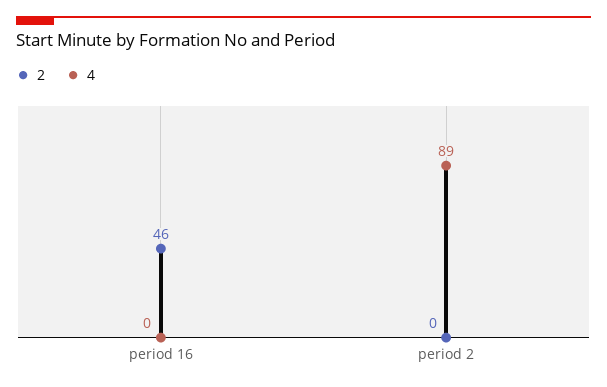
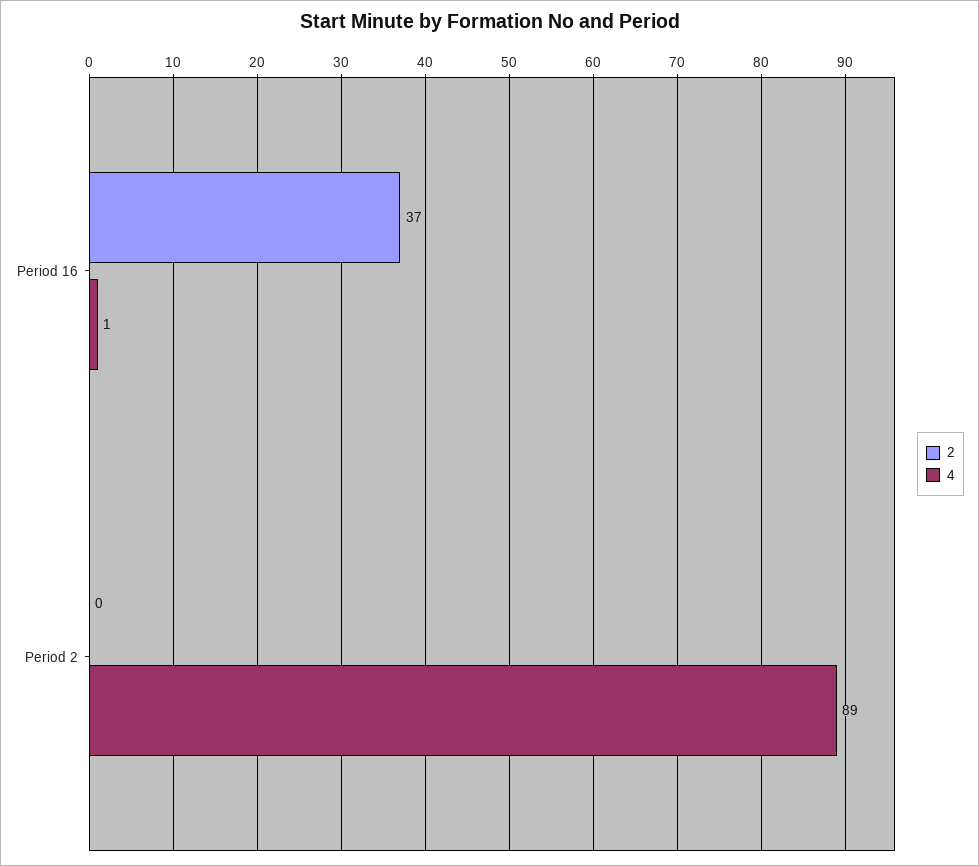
  {
    "2": {
-     "period 16": 46,
+     "period 16": 37,
      "period 2": 0
    },
    "4": {
-     "period 16": 0,
+     "period 16": 1,
      "period 2": 89
    }
  }

